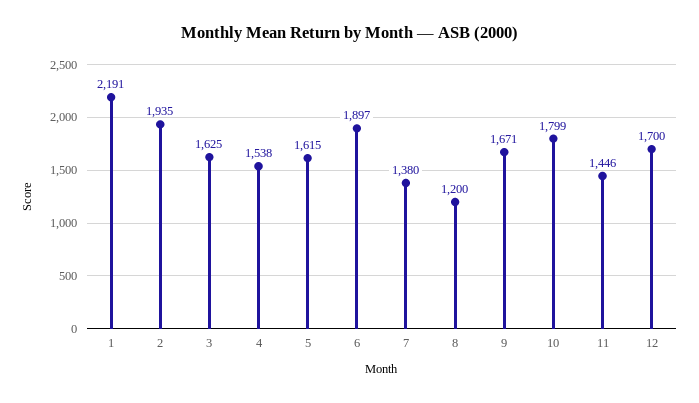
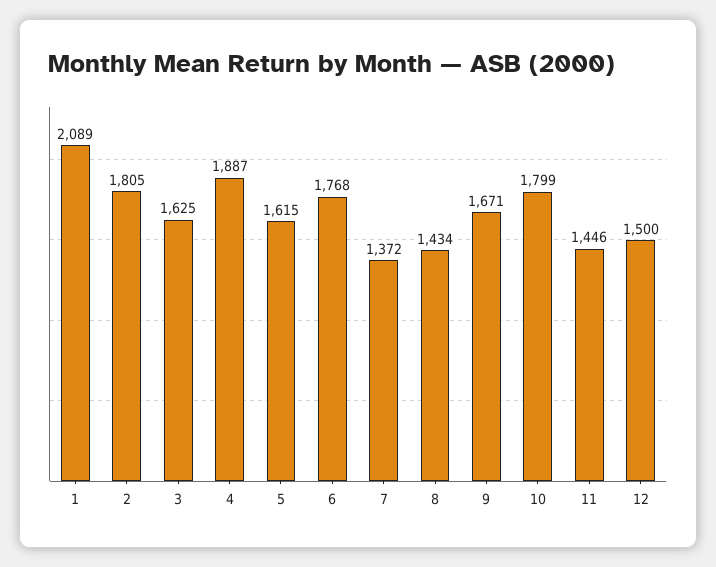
  {
-   "1": 2191,
+   "1": 2089,
-   "2": 1935,
+   "2": 1805,
    "3": 1625,
-   "4": 1538,
+   "4": 1887,
    "5": 1615,
-   "6": 1897,
+   "6": 1768,
-   "7": 1380,
+   "7": 1372,
-   "8": 1200,
+   "8": 1434,
    "9": 1671,
    "10": 1799,
    "11": 1446,
-   "12": 1700
+   "12": 1500
  }

